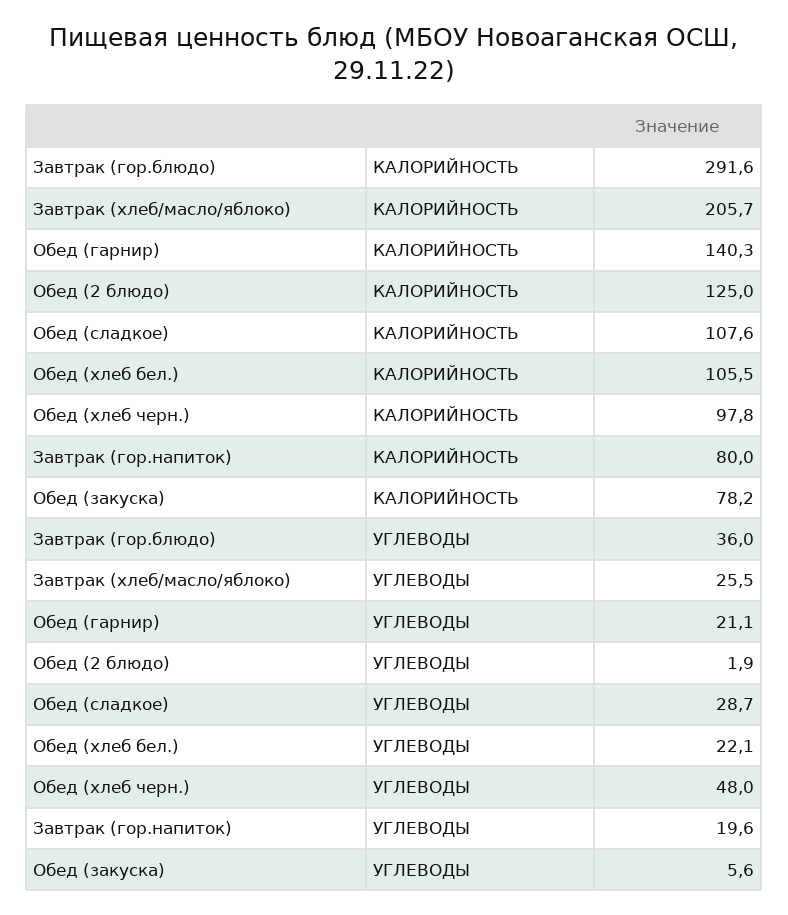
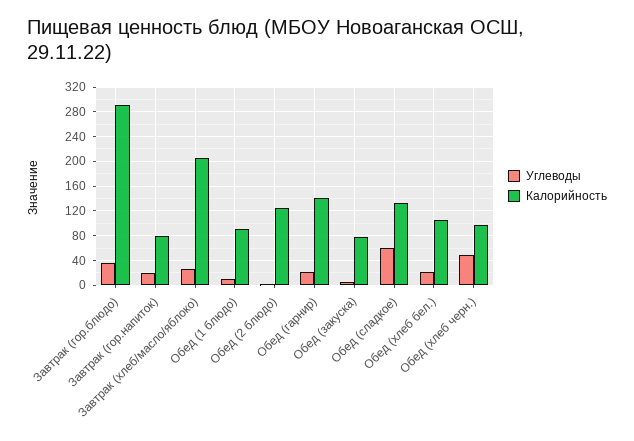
  {
    "КАЛОРИЙНОСТЬ": {
      "Завтрак (гор.блюдо)": 291.6,
      "Завтрак (хлеб/масло/яблоко)": 205.7,
      "Обед (гарнир)": 140.3,
      "Обед (2 блюдо)": 125,
-     "Обед (сладкое)": 107.6,
+     "Обед (сладкое)": 130,
      "Обед (хлеб бел.)": 105.5,
      "Обед (хлеб черн.)": 97.8,
      "Завтрак (гор.напиток)": 80,
-     "Обед (закуска)": 78.2
+     "Обед (закуска)": 78.2,
+     "Обед (1 блюдо)": 90
    },
    "УГЛЕВОДЫ": {
      "Завтрак (гор.блюдо)": 36,
      "Завтрак (хлеб/масло/яблоко)": 25.5,
      "Обед (гарнир)": 21.1,
      "Обед (2 блюдо)": 1.9,
-     "Обед (сладкое)": 28.7,
+     "Обед (сладкое)": 60,
      "Обед (хлеб бел.)": 22.1,
      "Обед (хлеб черн.)": 48,
      "Завтрак (гор.напиток)": 19.6,
-     "Обед (закуска)": 5.6
+     "Обед (закуска)": 5.6,
+     "Обед (1 блюдо)": 10
    }
  }

